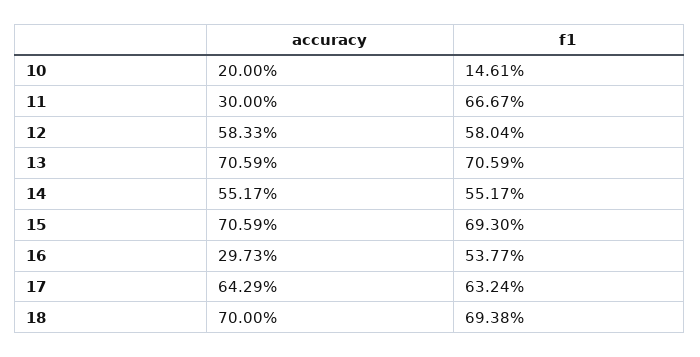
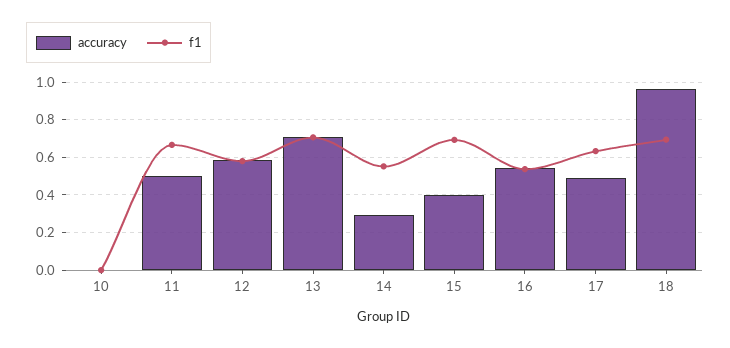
  {
    "accuracy": {
-     "10": 0.2,
+     "10": 0,
-     "11": 0.3,
+     "11": 0.5,
      "12": 0.5833,
      "13": 0.7059,
-     "14": 0.5517,
+     "14": 0.3,
-     "15": 0.7059,
+     "15": 0.4,
-     "16": 0.2973,
+     "16": 0.55,
-     "17": 0.6429,
+     "17": 0.5,
-     "18": 0.7
+     "18": 0.95
    },
    "f1": {
-     "10": 0.1461,
+     "10": 0,
      "11": 0.6667,
      "12": 0.5804,
      "13": 0.7059,
      "14": 0.5517,
      "15": 0.693,
      "16": 0.5377,
      "17": 0.6324,
      "18": 0.6938
    }
  }

